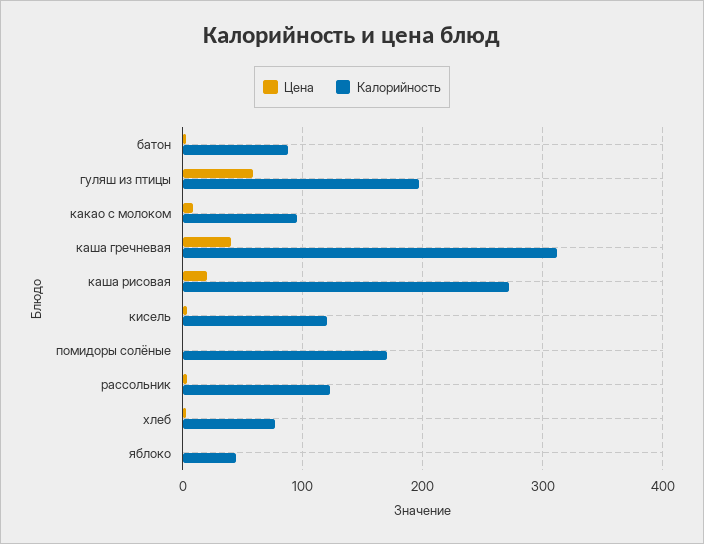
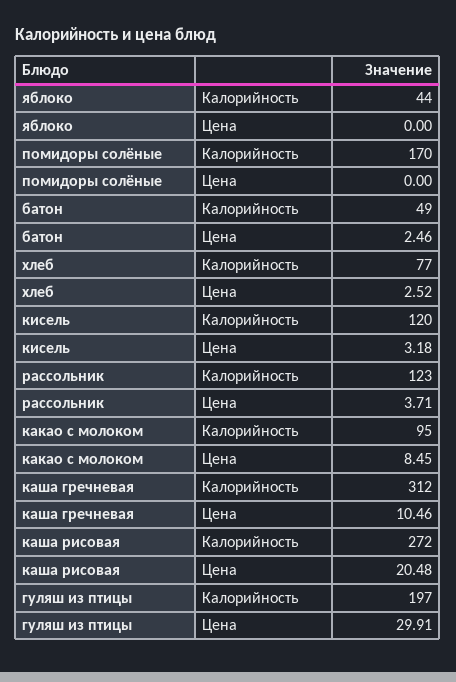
  {
    "Цена": {
      "батон": 2.46,
-     "гуляш из птицы": 60,
+     "гуляш из птицы": 29.91,
      "какао с молоком": 8.45,
-     "каша гречневая": 40,
+     "каша гречневая": 10.46,
      "каша рисовая": 20.48,
      "кисель": 3.18,
      "помидоры солёные": 0,
      "рассольник": 3.71,
      "хлеб": 2.52,
      "яблоко": 0
    },
    "Калорийность": {
-     "батон": 90,
+     "батон": 49,
      "гуляш из птицы": 197,
      "какао с молоком": 95,
      "каша гречневая": 312,
      "каша рисовая": 272,
      "кисель": 120,
      "помидоры солёные": 170,
      "рассольник": 123,
      "хлеб": 77,
      "яблоко": 44
    }
  }

